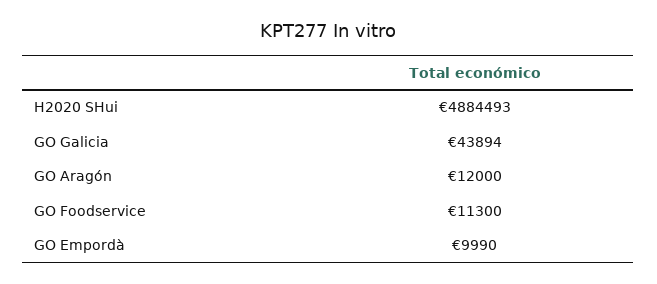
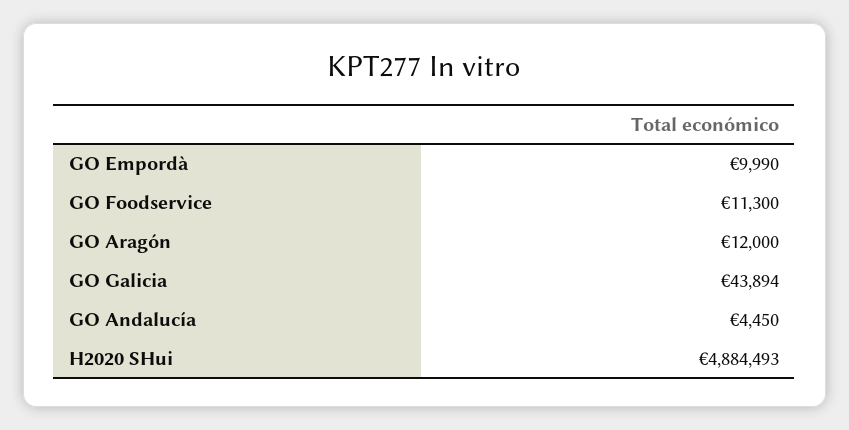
  {
    "H2020 SHui": 4884493,
    "GO Galicia": 43894,
    "GO Aragón": 12000,
    "GO Foodservice": 11300,
-   "GO Empordà": 9990
+   "GO Empordà": 9990,
+   "GO Andalucía": 4450
  }

